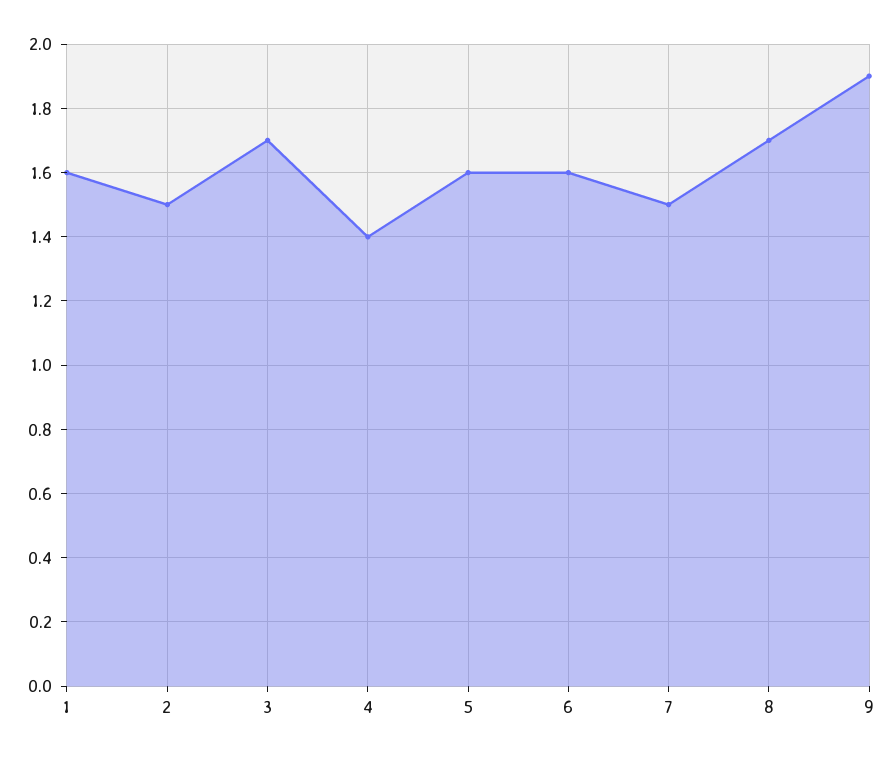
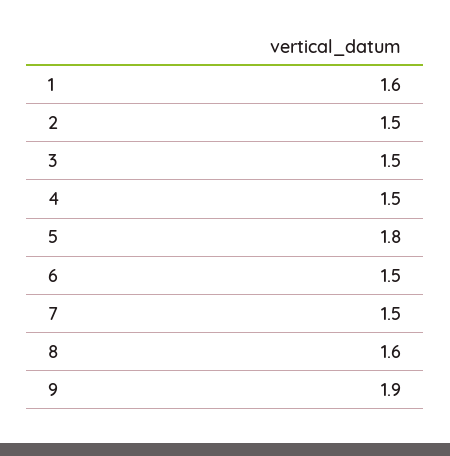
  {
    "1": 1.6,
    "2": 1.5,
-   "3": 1.7,
+   "3": 1.5,
-   "4": 1.4,
+   "4": 1.5,
-   "5": 1.6,
+   "5": 1.8,
-   "6": 1.6,
+   "6": 1.5,
    "7": 1.5,
-   "8": 1.7,
+   "8": 1.6,
    "9": 1.9
  }

